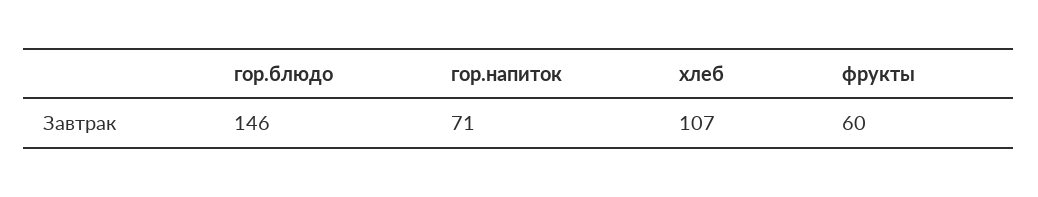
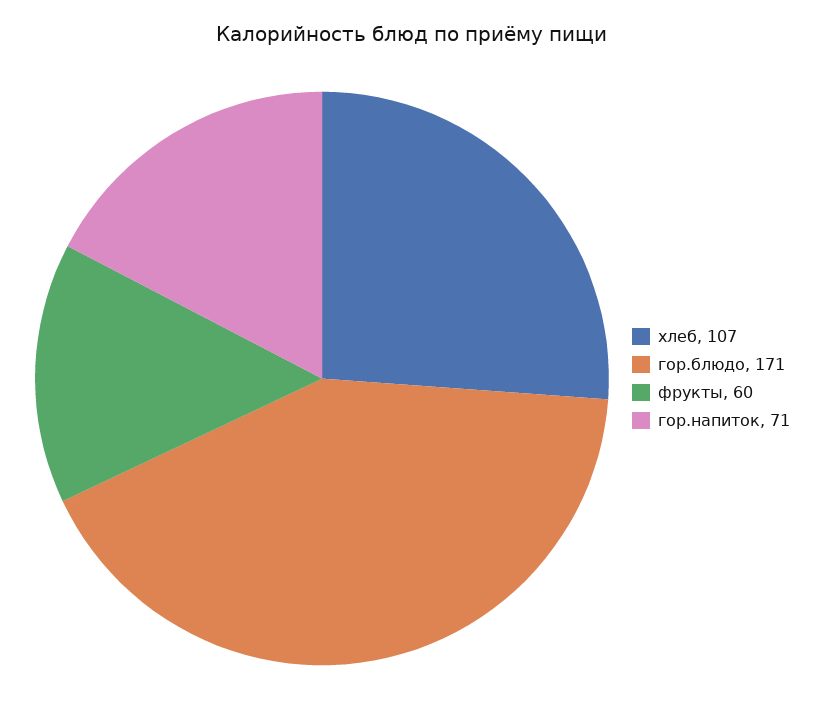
  {
-   "гор.блюдо": 146,
+   "гор.блюдо": 171,
    "гор.напиток": 71,
    "хлеб": 107,
    "фрукты": 60
  }

